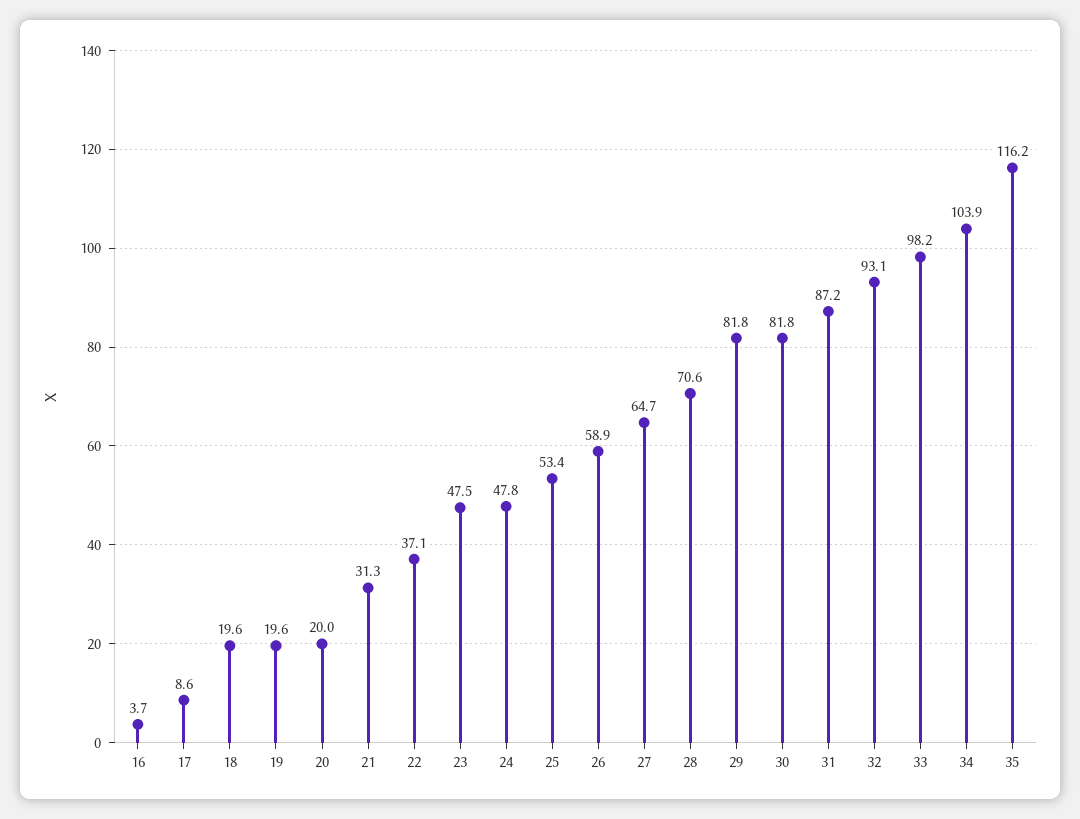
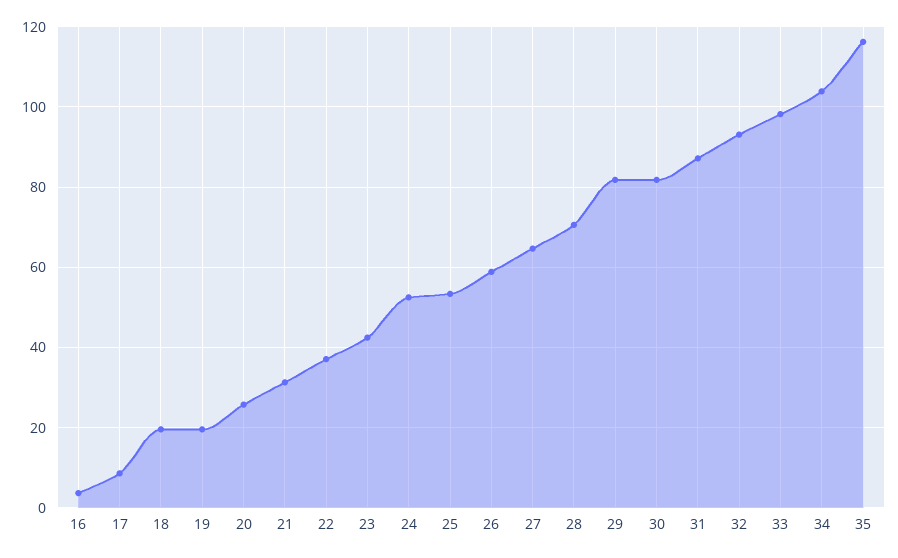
  {
    "16": 3.7,
    "17": 8.6,
    "18": 19.6,
    "19": 19.6,
-   "20": 20,
+   "20": 26,
    "21": 31.3,
    "22": 37.1,
-   "23": 47.5,
+   "23": 42,
-   "24": 47.8,
+   "24": 52,
    "25": 53.4,
    "26": 58.9,
    "27": 64.7,
    "28": 70.6,
    "29": 81.8,
    "30": 81.8,
    "31": 87.2,
    "32": 93.1,
    "33": 98.2,
    "34": 103.9,
    "35": 116.2
  }

